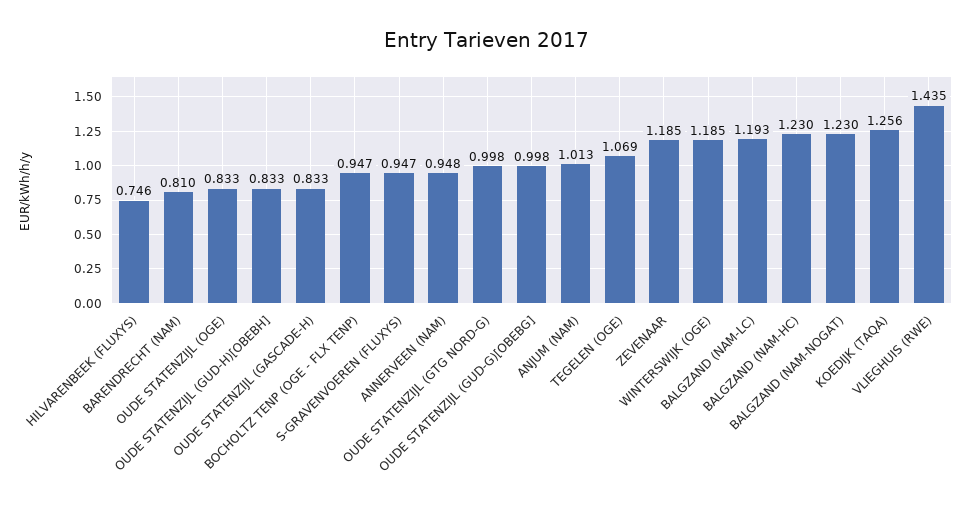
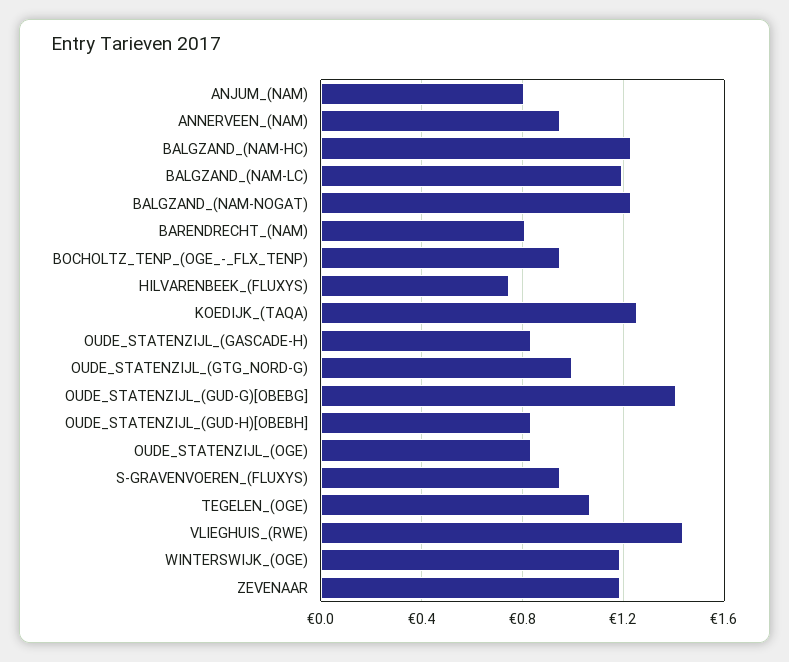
  {
    "HILVARENBEEK (FLUXYS)": 0.746,
    "BARENDRECHT (NAM)": 0.81,
    "OUDE STATENZIJL (OGE)": 0.833,
    "OUDE STATENZIJL (GUD-H)[OBEBH]": 0.833,
    "OUDE STATENZIJL (GASCADE-H)": 0.833,
    "BOCHOLTZ TENP (OGE - FLX TENP)": 0.947,
    "S-GRAVENVOEREN (FLUXYS)": 0.947,
    "ANNERVEEN (NAM)": 0.948,
    "OUDE STATENZIJL (GTG NORD-G)": 0.998,
-   "OUDE STATENZIJL (GUD-G)[OBEBG]": 0.998,
+   "OUDE STATENZIJL (GUD-G)[OBEBG]": 1.4,
-   "ANJUM (NAM)": 1.013,
+   "ANJUM (NAM)": 0.8,
    "TEGELEN (OGE)": 1.069,
    "ZEVENAAR": 1.185,
    "WINTERSWIJK (OGE)": 1.185,
    "BALGZAND (NAM-LC)": 1.193,
    "BALGZAND (NAM-HC)": 1.23,
    "BALGZAND (NAM-NOGAT)": 1.23,
    "KOEDIJK (TAQA)": 1.256,
    "VLIEGHUIS (RWE)": 1.435
  }

